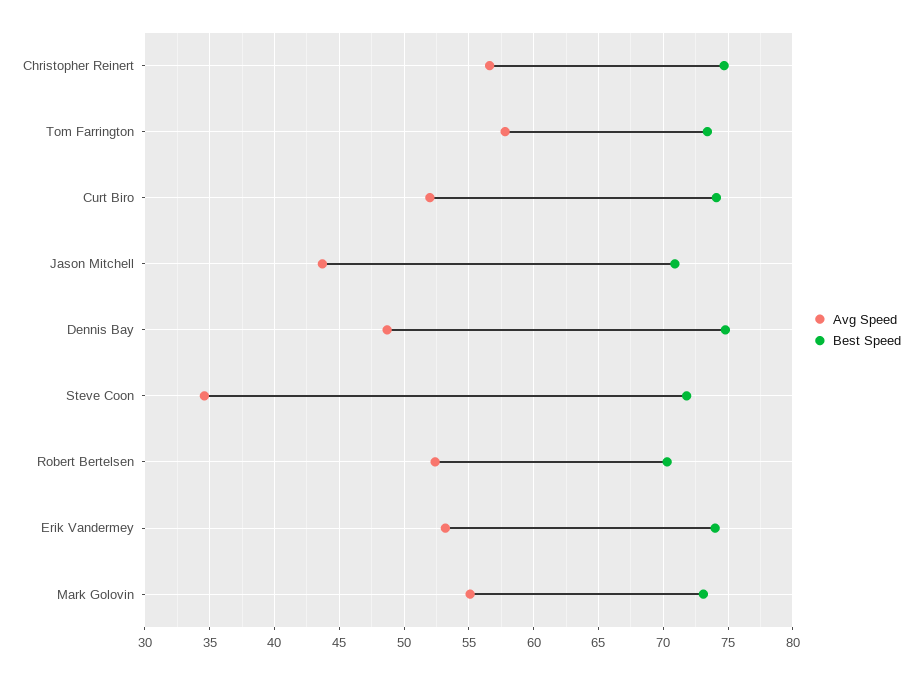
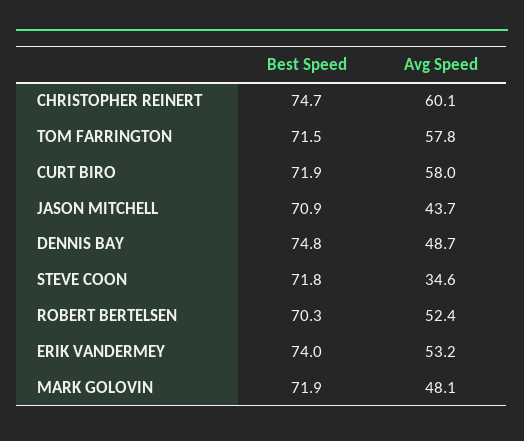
  {
    "Avg Speed": {
-     "Christopher Reinert": 56.5,
+     "Christopher Reinert": 60.1,
      "Tom Farrington": 57.8,
-     "Curt Biro": 52,
+     "Curt Biro": 58,
      "Jason Mitchell": 43.7,
      "Dennis Bay": 48.7,
      "Steve Coon": 34.6,
      "Robert Bertelsen": 52.4,
      "Erik Vandermey": 53.2,
-     "Mark Golovin": 55
+     "Mark Golovin": 48.1
    },
    "Best Speed": {
      "Christopher Reinert": 74.7,
-     "Tom Farrington": 73.5,
+     "Tom Farrington": 71.5,
-     "Curt Biro": 74,
+     "Curt Biro": 71.9,
      "Jason Mitchell": 70.9,
      "Dennis Bay": 74.8,
      "Steve Coon": 71.8,
      "Robert Bertelsen": 70.3,
      "Erik Vandermey": 74,
-     "Mark Golovin": 73
+     "Mark Golovin": 71.9
    }
  }

